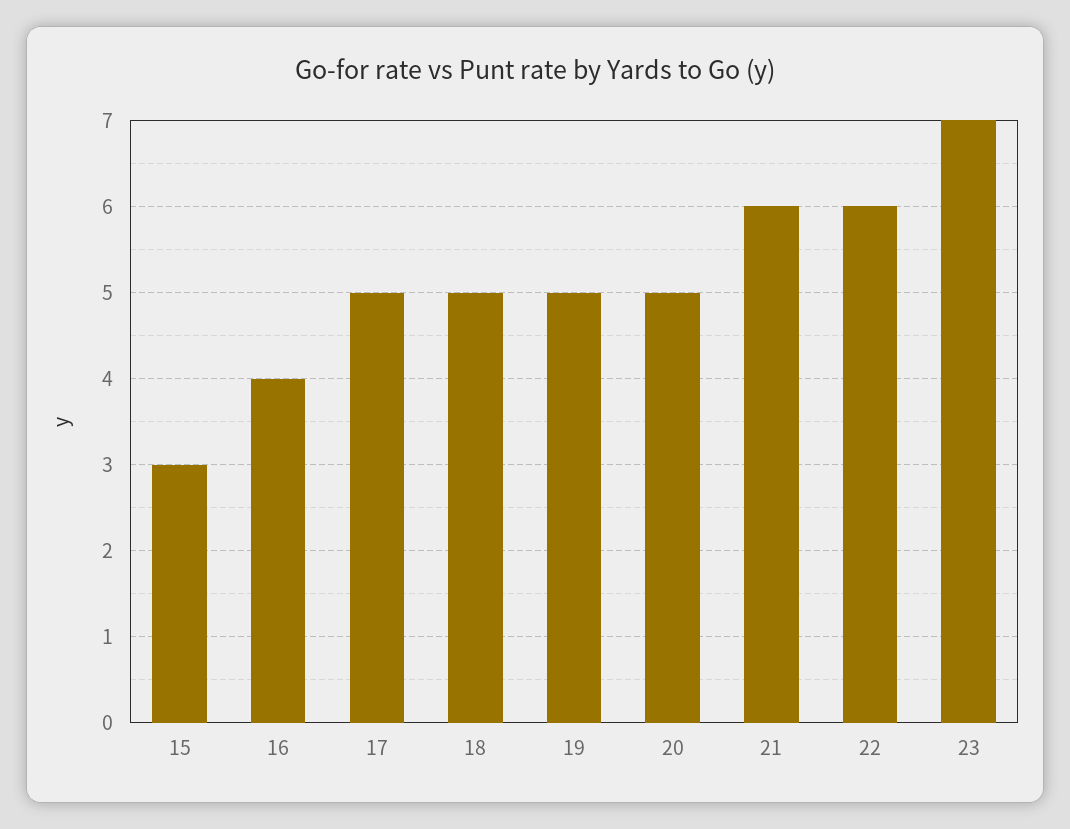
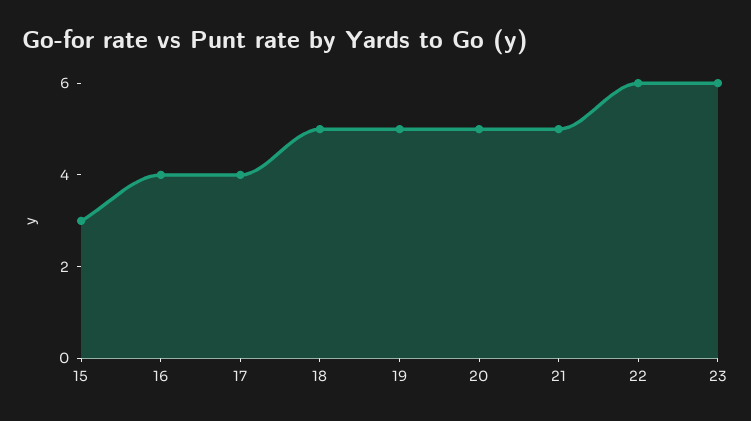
  {
    "15": 3,
    "16": 4,
-   "17": 5,
+   "17": 4,
    "18": 5,
    "19": 5,
    "20": 5,
-   "21": 6,
+   "21": 5,
    "22": 6,
-   "23": 7
+   "23": 6
  }

